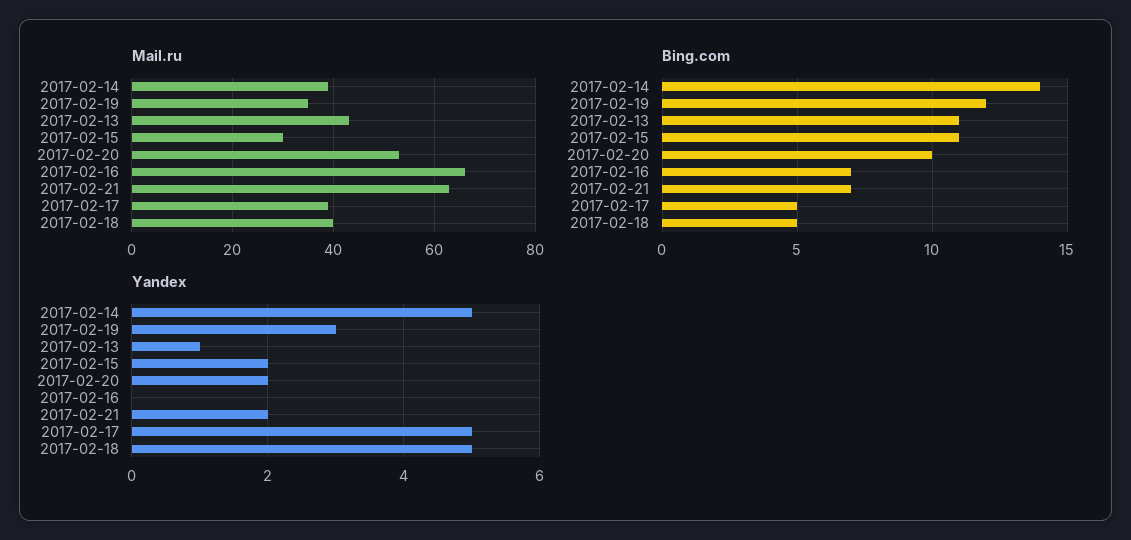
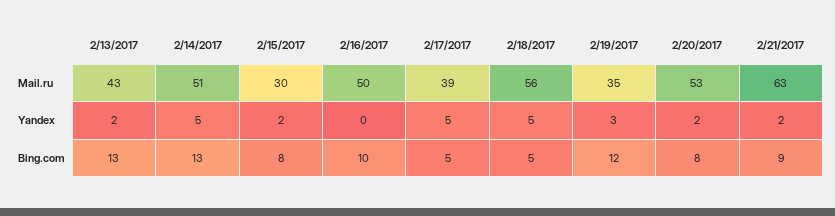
  {
    "Mail.ru": {
-     "2017-02-14": 40,
+     "2017-02-14": 51,
      "2017-02-19": 35,
      "2017-02-13": 43,
      "2017-02-15": 30,
      "2017-02-20": 53,
-     "2017-02-16": 65,
+     "2017-02-16": 50,
      "2017-02-21": 63,
      "2017-02-17": 39,
-     "2017-02-18": 40
+     "2017-02-18": 56
    },
    "Bing.com": {
-     "2017-02-14": 14,
+     "2017-02-14": 13,
      "2017-02-19": 12,
-     "2017-02-13": 11,
+     "2017-02-13": 13,
-     "2017-02-15": 11,
+     "2017-02-15": 8,
-     "2017-02-20": 10,
+     "2017-02-20": 8,
-     "2017-02-16": 7,
+     "2017-02-16": 10,
-     "2017-02-21": 7,
+     "2017-02-21": 9,
      "2017-02-17": 5,
      "2017-02-18": 5
    },
    "Yandex": {
      "2017-02-14": 5,
      "2017-02-19": 3,
-     "2017-02-13": 1,
+     "2017-02-13": 2,
      "2017-02-15": 2,
      "2017-02-20": 2,
      "2017-02-16": 0,
      "2017-02-21": 2,
      "2017-02-17": 5,
      "2017-02-18": 5
    }
  }

